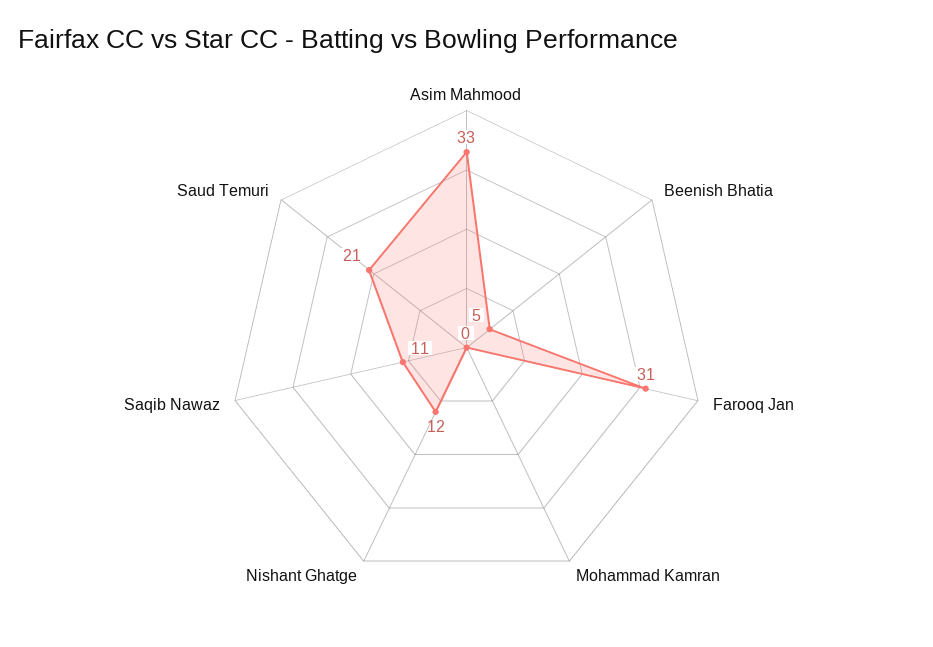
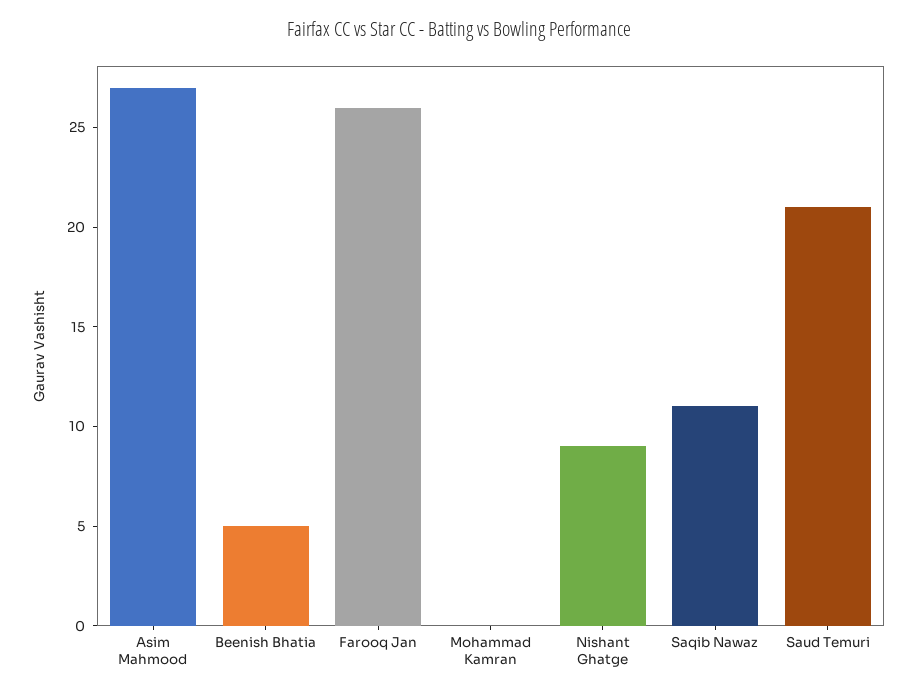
  {
-   "Asim Mahmood": 33,
+   "Asim Mahmood": 27,
    "Beenish Bhatia": 5,
-   "Farooq Jan": 31,
+   "Farooq Jan": 26,
    "Mohammad Kamran": 0,
-   "Nishant Ghatge": 12,
+   "Nishant Ghatge": 9,
    "Saqib Nawaz": 11,
    "Saud Temuri": 21
  }

